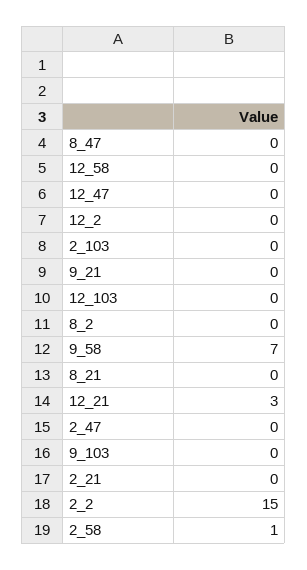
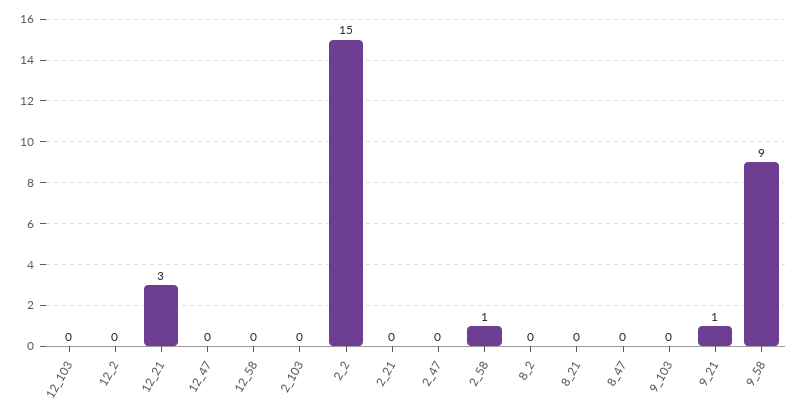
  {
    "8_47": 0,
    "12_58": 0,
    "12_47": 0,
    "12_2": 0,
    "2_103": 0,
-   "9_21": 0,
+   "9_21": 1,
    "12_103": 0,
    "8_2": 0,
-   "9_58": 7,
+   "9_58": 9,
    "8_21": 0,
    "12_21": 3,
    "2_47": 0,
    "9_103": 0,
    "2_21": 0,
    "2_2": 15,
    "2_58": 1
  }

